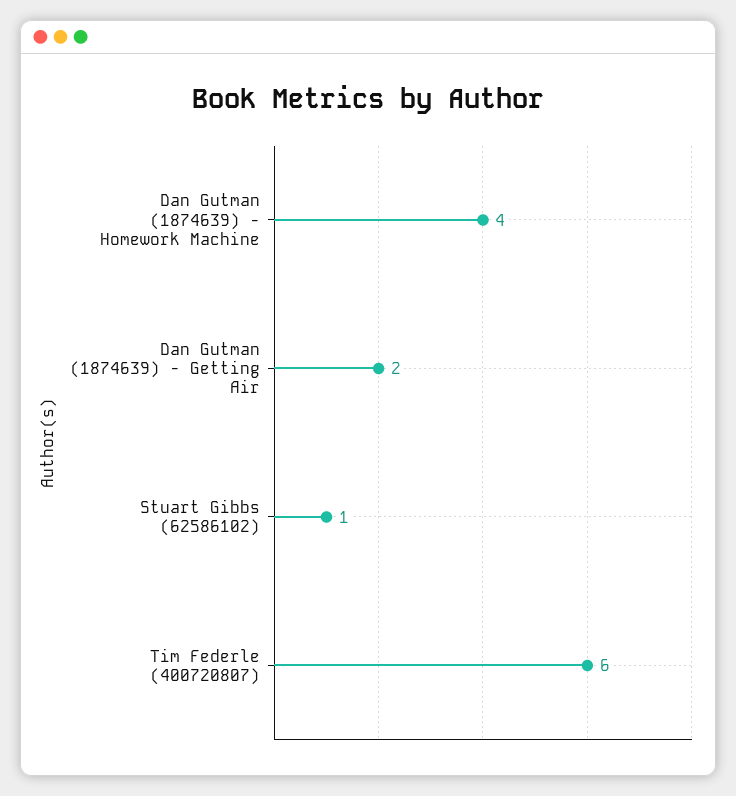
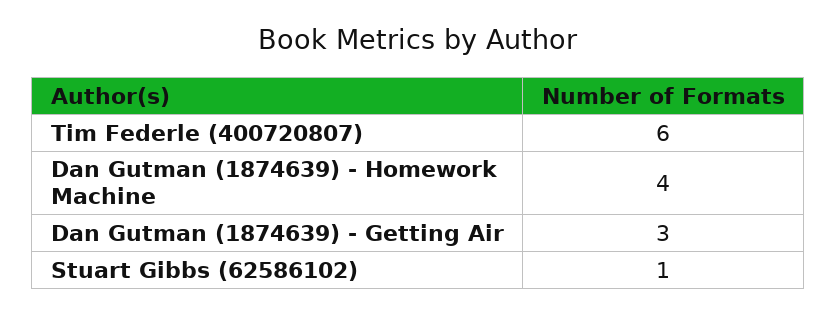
  {
    "Dan Gutman (1874639) - Homework Machine": 4,
-   "Dan Gutman (1874639) - Getting Air": 2,
+   "Dan Gutman (1874639) - Getting Air": 3,
    "Stuart Gibbs (62586102)": 1,
    "Tim Federle (400720807)": 6
  }

